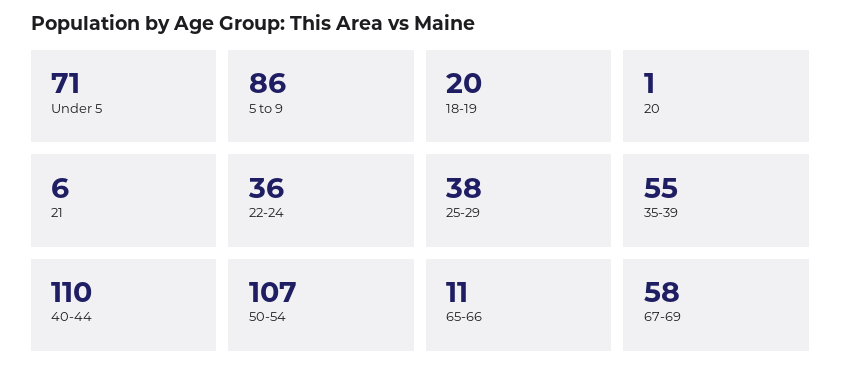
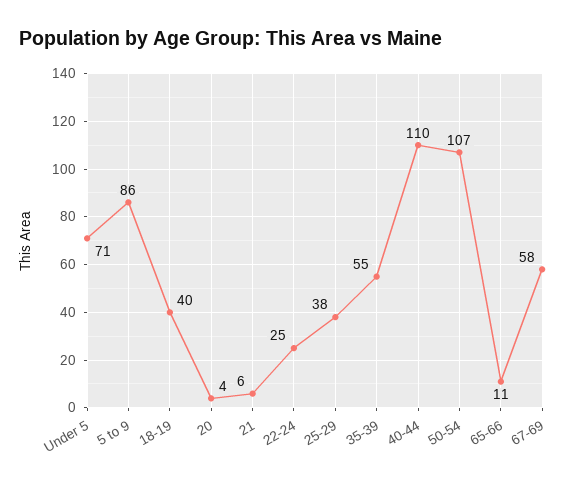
  {
    "Under 5": 71,
    "5 to 9": 86,
-   "18-19": 20,
+   "18-19": 40,
-   "20": 1,
+   "20": 4,
    "21": 6,
-   "22-24": 36,
+   "22-24": 25,
    "25-29": 38,
    "35-39": 55,
    "40-44": 110,
    "50-54": 107,
    "65-66": 11,
    "67-69": 58
  }

